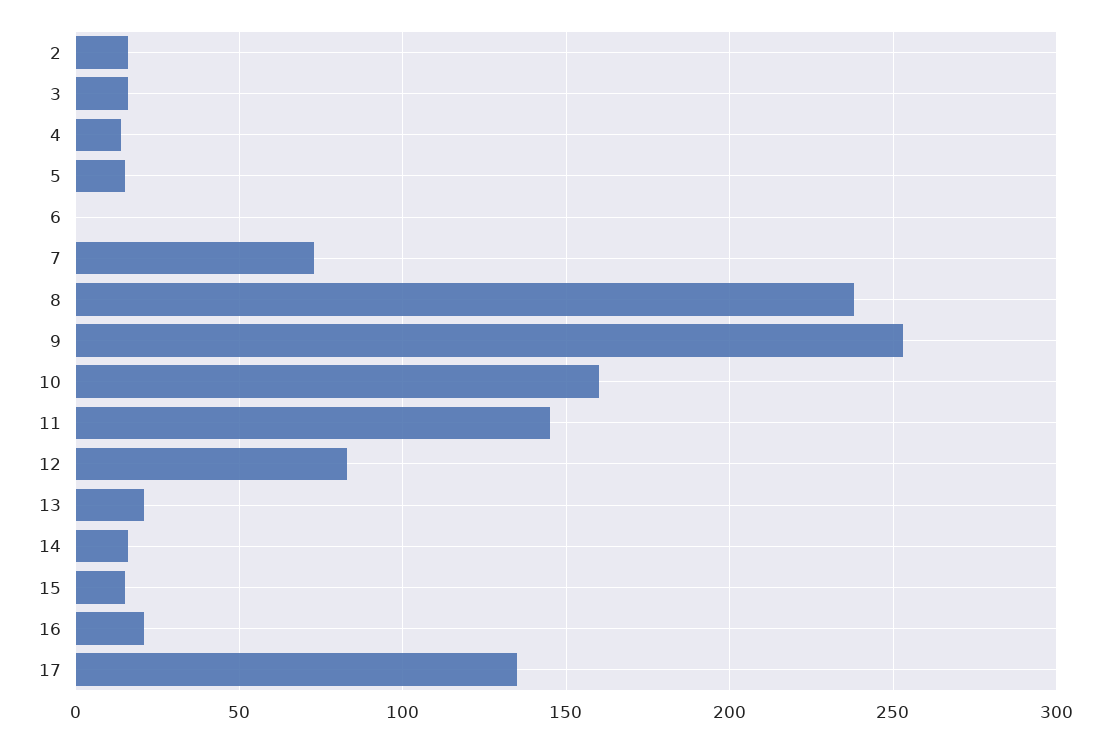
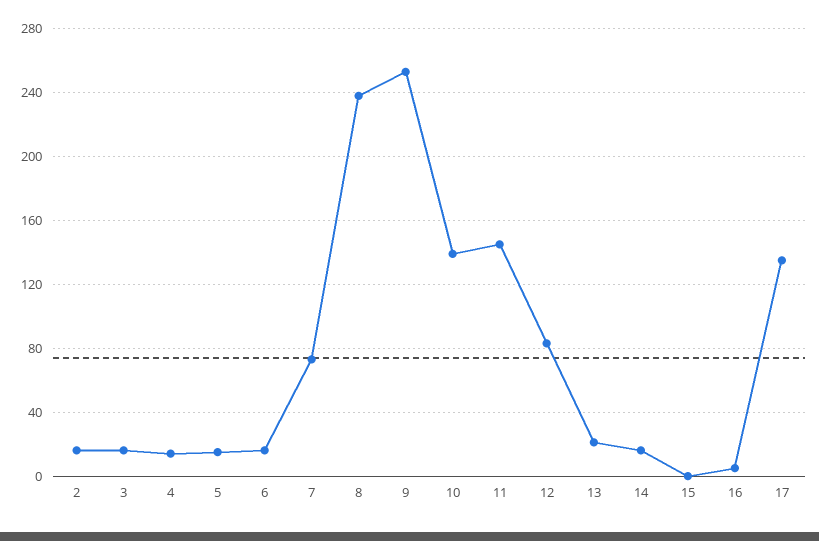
  {
    "2": 15,
    "3": 15,
    "4": 15,
    "5": 15,
-   "6": 0,
+   "6": 15,
    "7": 75,
    "8": 240,
    "9": 255,
-   "10": 160,
+   "10": 140,
    "11": 145,
    "12": 85,
    "13": 20,
    "14": 15,
-   "15": 15,
+   "15": 0,
-   "16": 20,
+   "16": 5,
    "17": 135
  }

